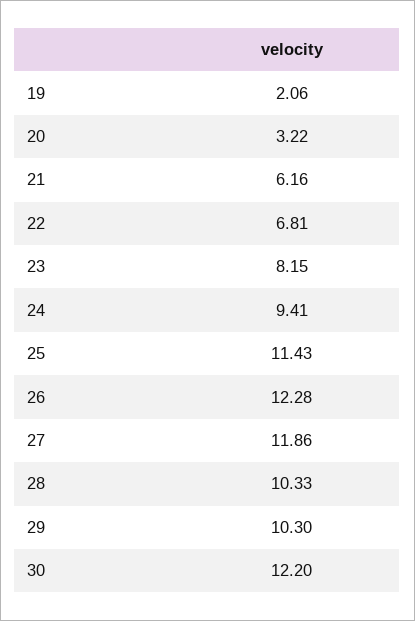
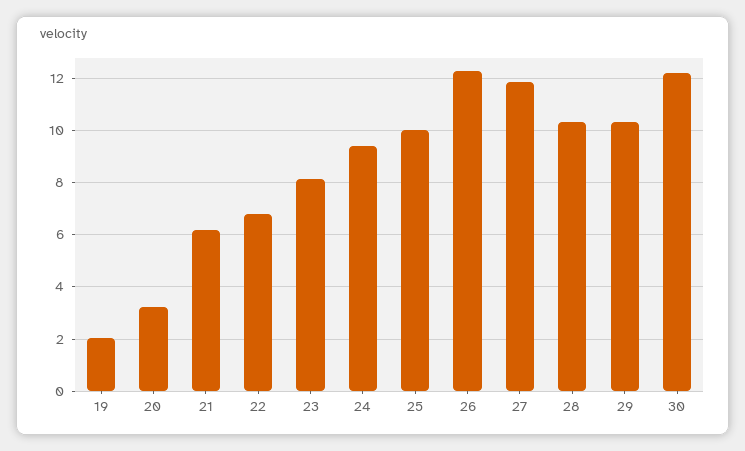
  {
    "19": 2.06,
    "20": 3.22,
    "21": 6.16,
    "22": 6.81,
    "23": 8.15,
    "24": 9.41,
-   "25": 11.43,
+   "25": 10,
    "26": 12.28,
    "27": 11.86,
    "28": 10.33,
    "29": 10.3,
    "30": 12.2
  }

